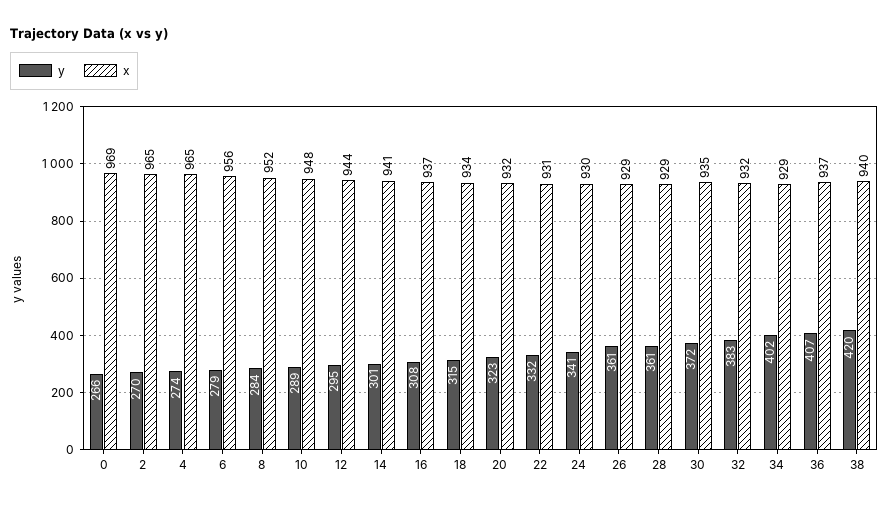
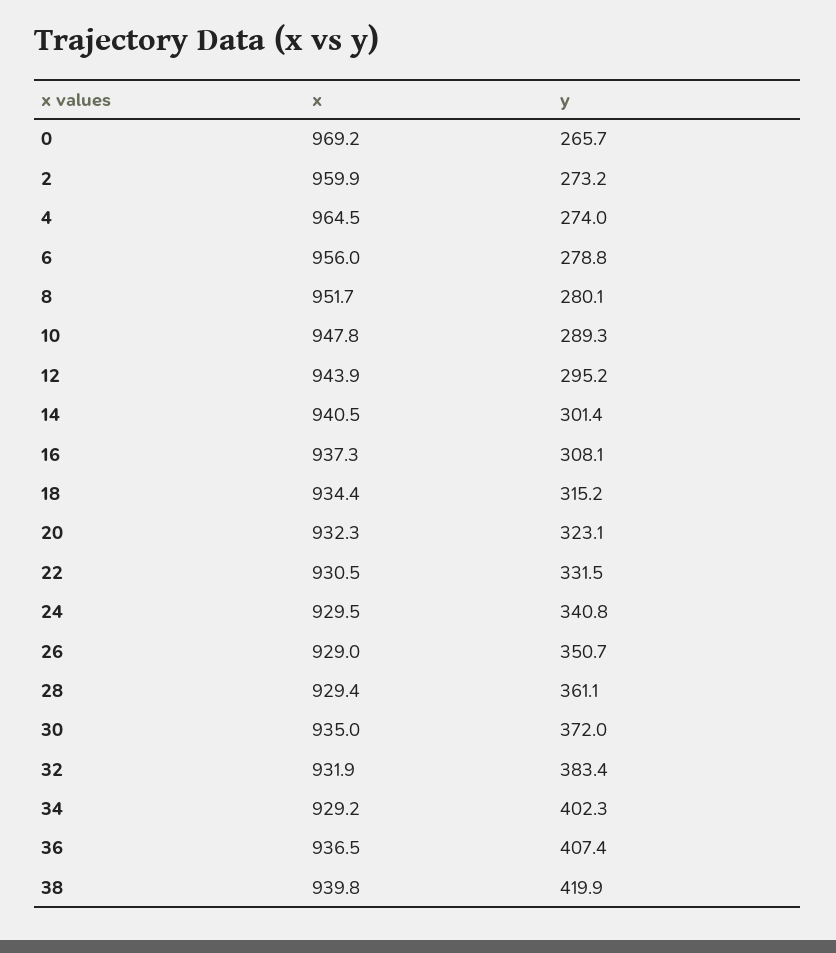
  {
    "y": {
      "0": 265.7,
-     "2": 270,
+     "2": 273.2,
      "4": 274,
      "6": 278.8,
-     "8": 284,
+     "8": 280.1,
      "10": 289.3,
      "12": 295.2,
      "14": 301.4,
      "16": 308.1,
      "18": 315.2,
      "20": 323.1,
      "22": 331.5,
      "24": 340.8,
-     "26": 361,
+     "26": 350.7,
      "28": 361.1,
      "30": 372,
      "32": 383.4,
      "34": 402.3,
      "36": 407.4,
      "38": 419.9
    },
    "x": {
      "0": 969.2,
-     "2": 965,
+     "2": 959.9,
      "4": 964.5,
      "6": 956,
      "8": 951.7,
      "10": 947.8,
      "12": 943.9,
      "14": 940.5,
      "16": 937.3,
      "18": 934.4,
      "20": 932.3,
      "22": 930.5,
      "24": 929.5,
      "26": 929,
      "28": 929.4,
      "30": 935,
      "32": 931.9,
      "34": 929.2,
      "36": 936.5,
      "38": 939.8
    }
  }

